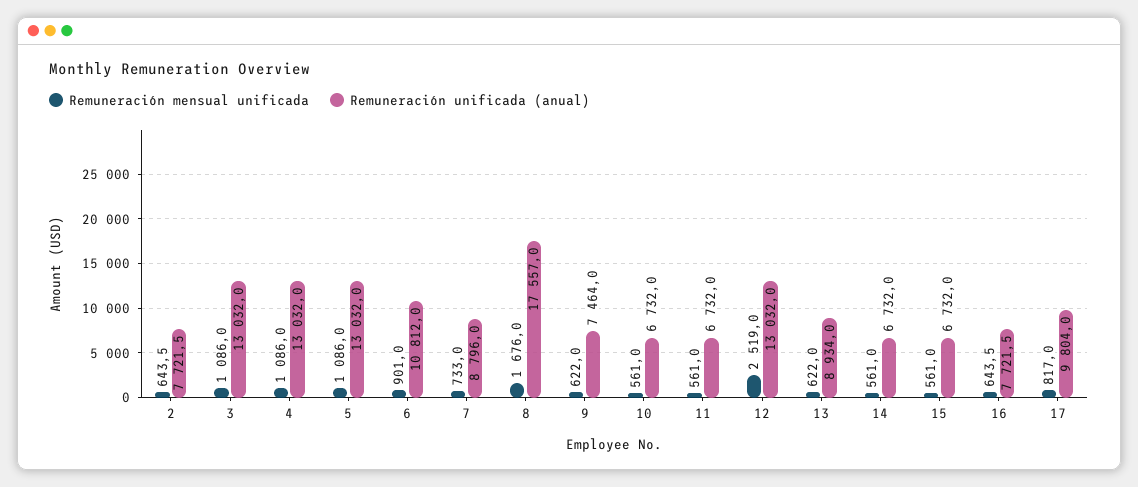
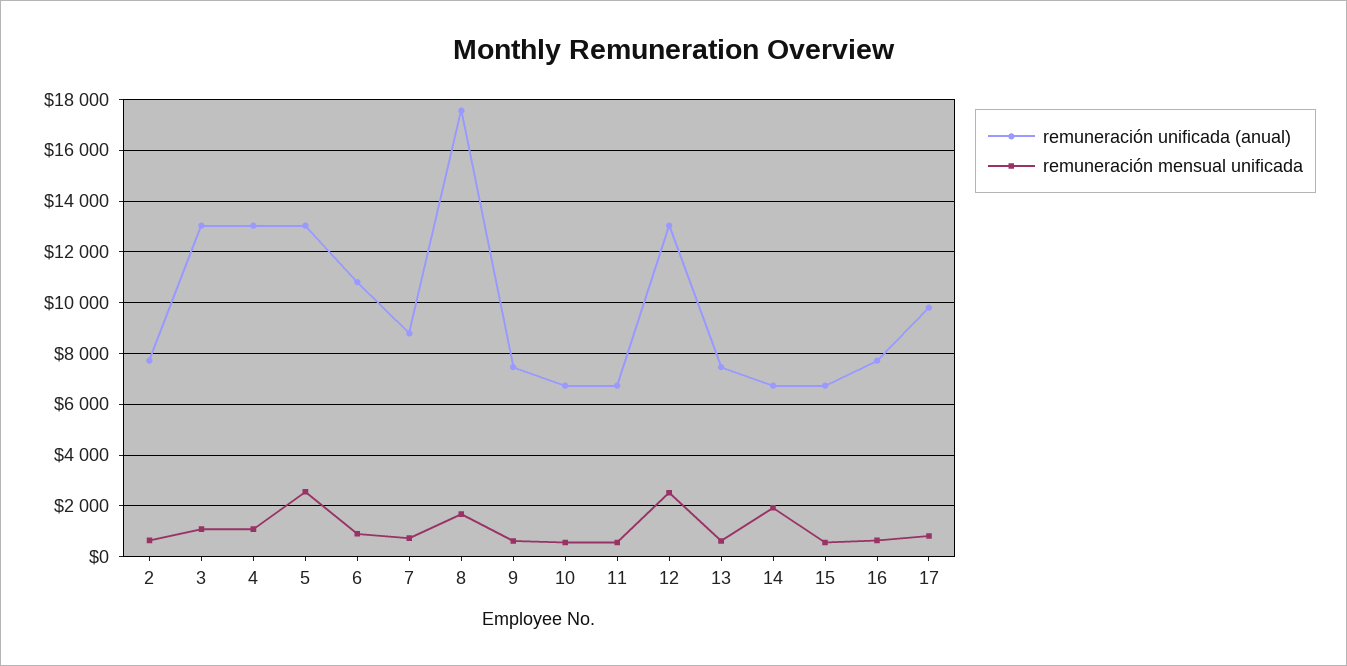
  {
    "Remuneración mensual unificada": {
      "2": 643.5,
      "3": 1086,
      "4": 1086,
-     "5": 1086,
+     "5": 2500,
      "6": 901,
      "7": 733,
      "8": 1676,
      "9": 622,
      "10": 561,
      "11": 561,
      "12": 2519,
      "13": 622,
-     "14": 561,
+     "14": 2000,
      "15": 561,
      "16": 643.5,
      "17": 817
    },
    "Remuneración unificada (anual)": {
      "2": 7721.5,
      "3": 13032,
      "4": 13032,
      "5": 13032,
      "6": 10812,
      "7": 8796,
      "8": 17557,
      "9": 7464,
      "10": 6732,
      "11": 6732,
      "12": 13032,
-     "13": 8934,
+     "13": 7500,
      "14": 6732,
      "15": 6732,
      "16": 7721.5,
      "17": 9804
    }
  }

